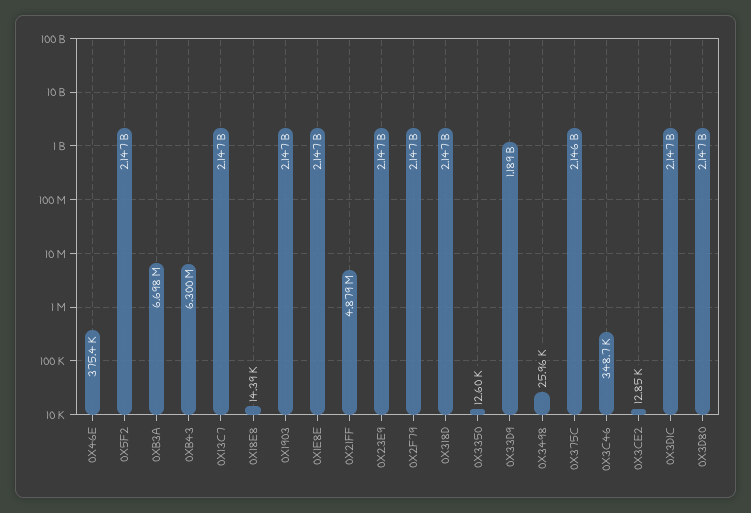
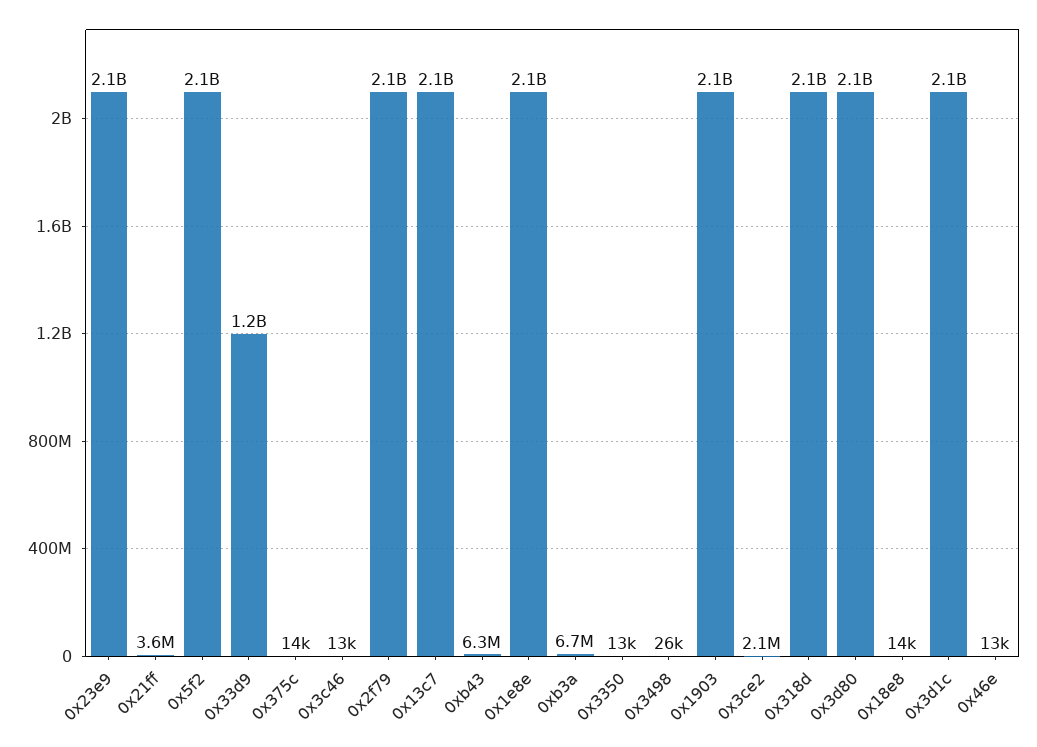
  {
-   "0X46E": 375400,
+   "0X46E": 13000,
    "0X5F2": 2147000000,
    "0XB3A": 6698000,
    "0XB43": 6300000,
    "0X13C7": 2147000000,
    "0X18E8": 14390,
    "0X1903": 2147000000,
    "0X1E8E": 2147000000,
-   "0X21FF": 4879000,
+   "0X21FF": 3600000,
    "0X23E9": 2147000000,
    "0X2F79": 2147000000,
    "0X318D": 2147000000,
    "0X3350": 12600,
    "0X33D9": 1189000000,
    "0X3498": 25960,
-   "0X375C": 2146000000,
+   "0X375C": 14000,
-   "0X3C46": 348700,
+   "0X3C46": 13000,
-   "0X3CE2": 12850,
+   "0X3CE2": 2100000,
    "0X3D1C": 2147000000,
    "0X3D80": 2147000000
  }

